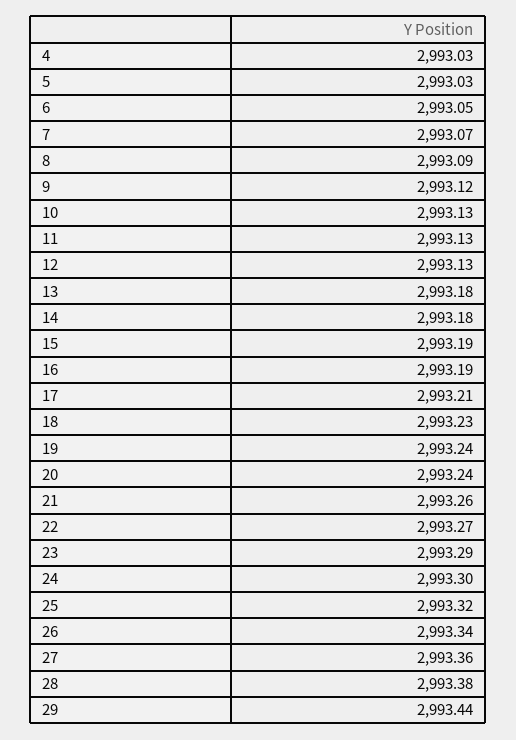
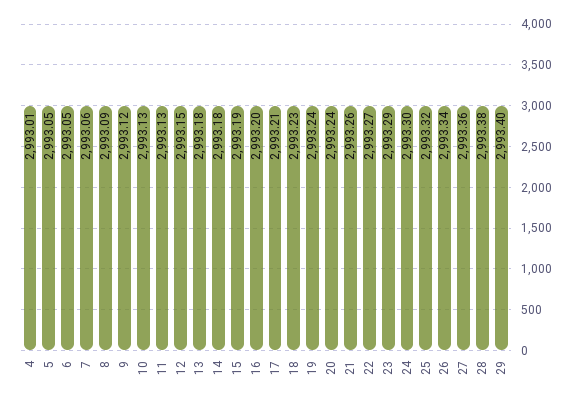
  {
-   "4": 2993.03,
+   "4": 2993.01,
-   "5": 2993.03,
+   "5": 2993.05,
    "6": 2993.05,
-   "7": 2993.07,
+   "7": 2993.06,
    "8": 2993.09,
    "9": 2993.12,
    "10": 2993.13,
    "11": 2993.13,
-   "12": 2993.13,
+   "12": 2993.15,
    "13": 2993.18,
    "14": 2993.18,
    "15": 2993.19,
-   "16": 2993.19,
+   "16": 2993.2,
    "17": 2993.21,
    "18": 2993.23,
    "19": 2993.24,
    "20": 2993.24,
    "21": 2993.26,
    "22": 2993.27,
    "23": 2993.29,
    "24": 2993.3,
    "25": 2993.32,
    "26": 2993.34,
    "27": 2993.36,
    "28": 2993.38,
-   "29": 2993.44
+   "29": 2993.4
  }

